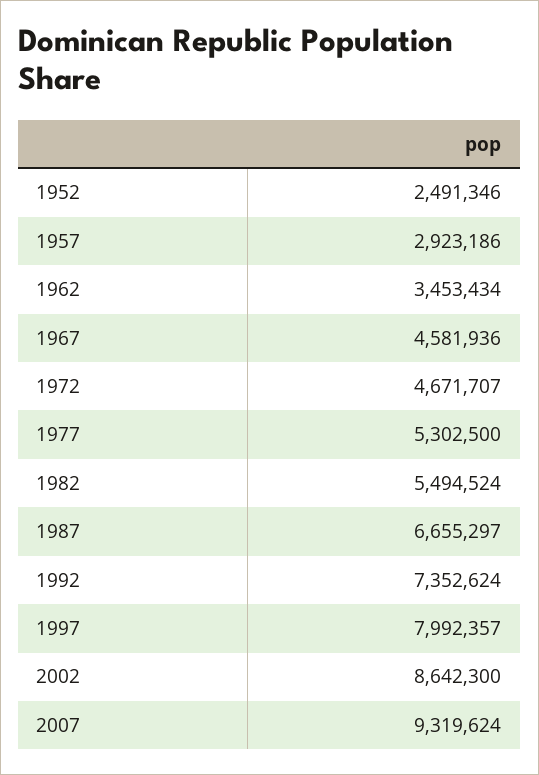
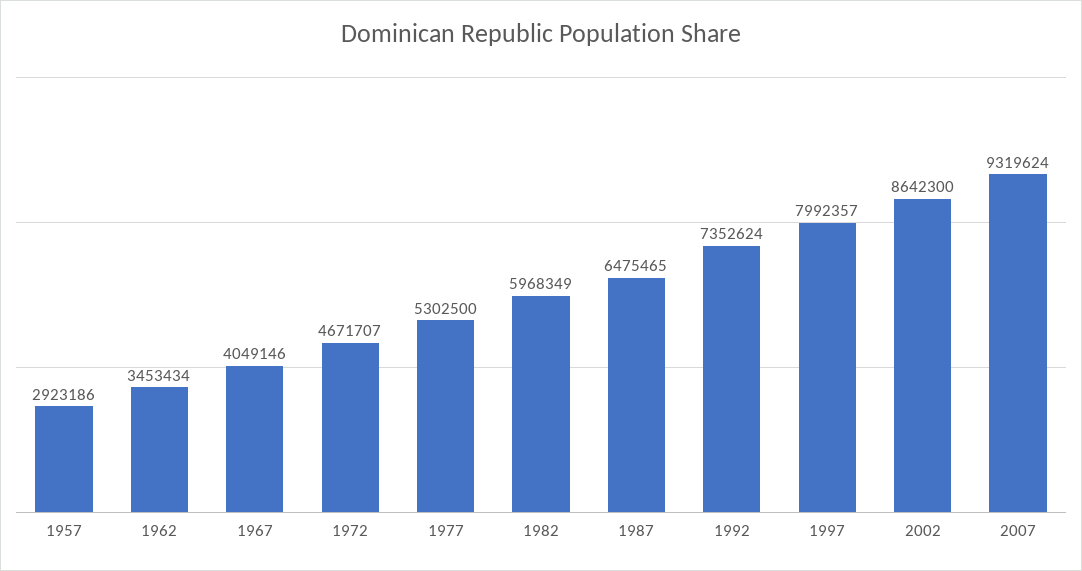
  {
-   "1952": 2491346,
    "1957": 2923186,
    "1962": 3453434,
-   "1967": 4581936,
+   "1967": 4049146,
    "1972": 4671707,
    "1977": 5302500,
-   "1982": 5494524,
+   "1982": 5968349,
-   "1987": 6655297,
+   "1987": 6475465,
    "1992": 7352624,
    "1997": 7992357,
    "2002": 8642300,
    "2007": 9319624
  }

